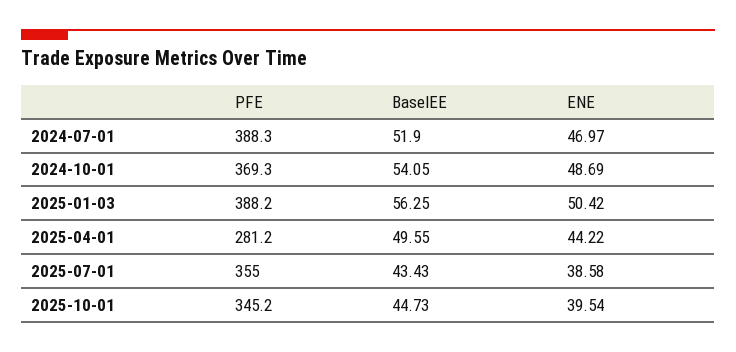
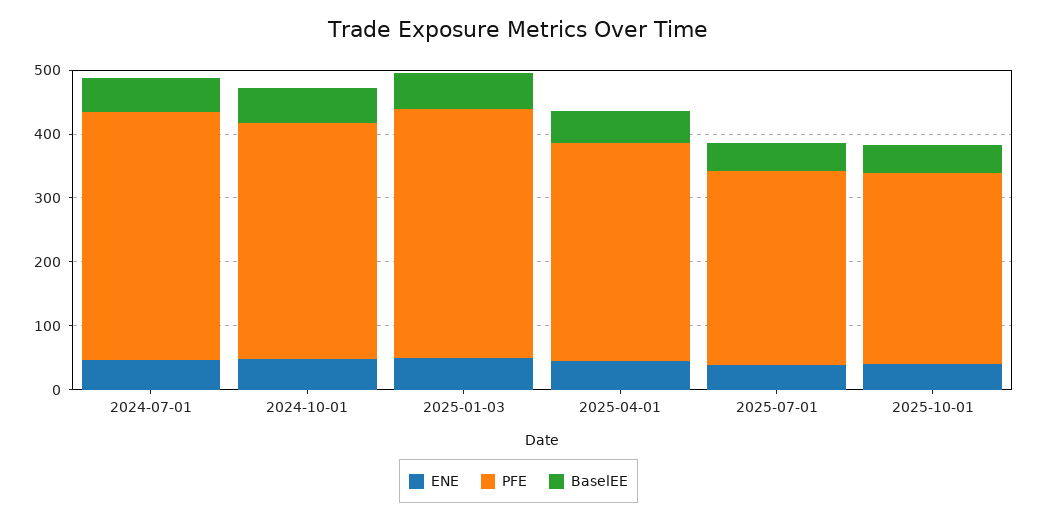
  {
    "PFE": {
      "2024-07-01": 388.3,
      "2024-10-01": 369.3,
      "2025-01-03": 388.2,
-     "2025-04-01": 281.2,
+     "2025-04-01": 340,
-     "2025-07-01": 355,
+     "2025-07-01": 300,
-     "2025-10-01": 345.2
+     "2025-10-01": 300
    },
    "BaselEE": {
      "2024-07-01": 51.9,
      "2024-10-01": 54.05,
      "2025-01-03": 56.25,
      "2025-04-01": 49.55,
      "2025-07-01": 43.43,
      "2025-10-01": 44.73
    },
    "ENE": {
      "2024-07-01": 46.97,
      "2024-10-01": 48.69,
      "2025-01-03": 50.42,
      "2025-04-01": 44.22,
      "2025-07-01": 38.58,
      "2025-10-01": 39.54
    }
  }

